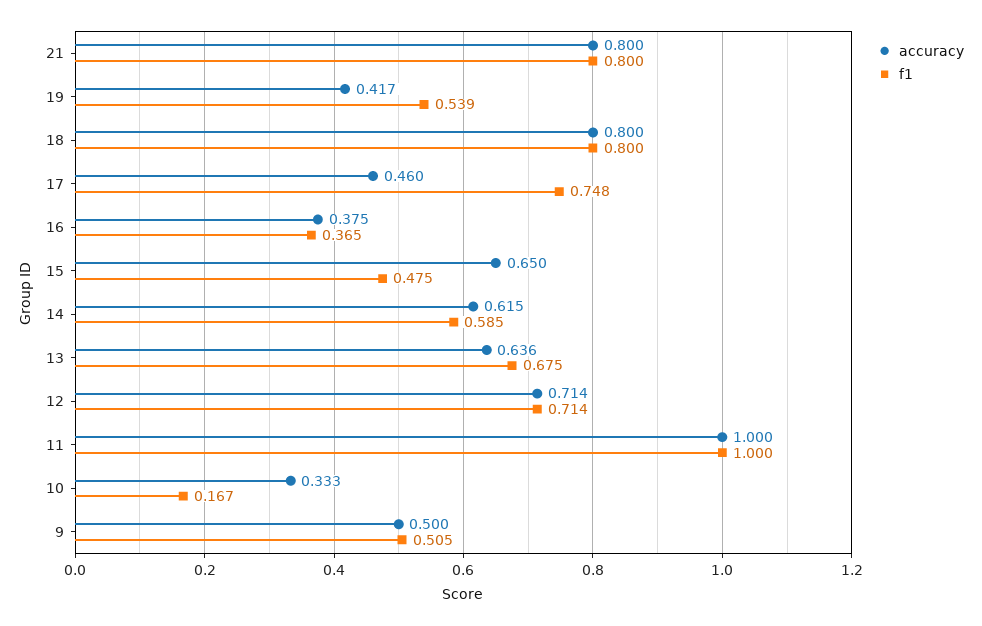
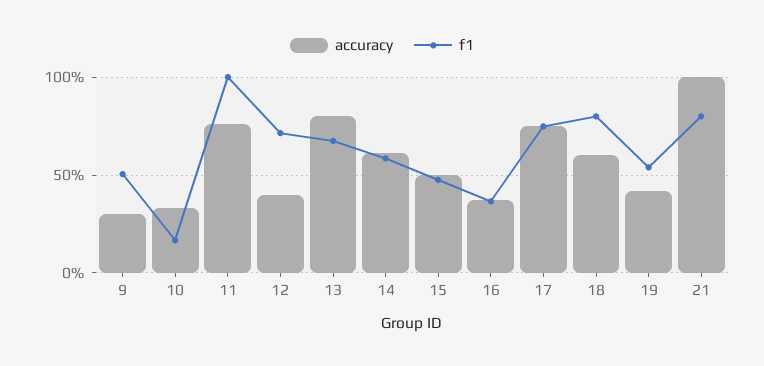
  {
    "accuracy": {
-     "21": 0.8,
+     "21": 1,
      "19": 0.417,
-     "18": 0.8,
+     "18": 0.6,
-     "17": 0.46,
+     "17": 0.75,
      "16": 0.375,
-     "15": 0.65,
+     "15": 0.5,
      "14": 0.615,
-     "13": 0.636,
+     "13": 0.8,
-     "12": 0.714,
+     "12": 0.4,
-     "11": 1,
+     "11": 0.75,
      "10": 0.333,
-     "9": 0.5
+     "9": 0.3
    },
    "f1": {
      "21": 0.8,
      "19": 0.539,
      "18": 0.8,
      "17": 0.748,
      "16": 0.365,
      "15": 0.475,
      "14": 0.585,
      "13": 0.675,
      "12": 0.714,
      "11": 1,
      "10": 0.167,
      "9": 0.505
    }
  }

